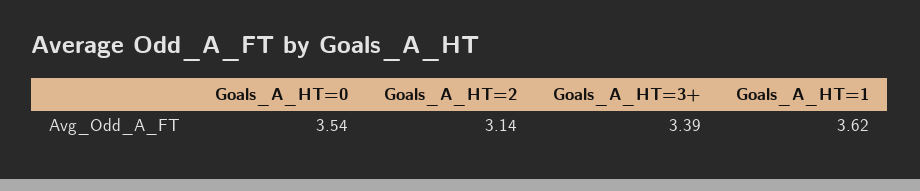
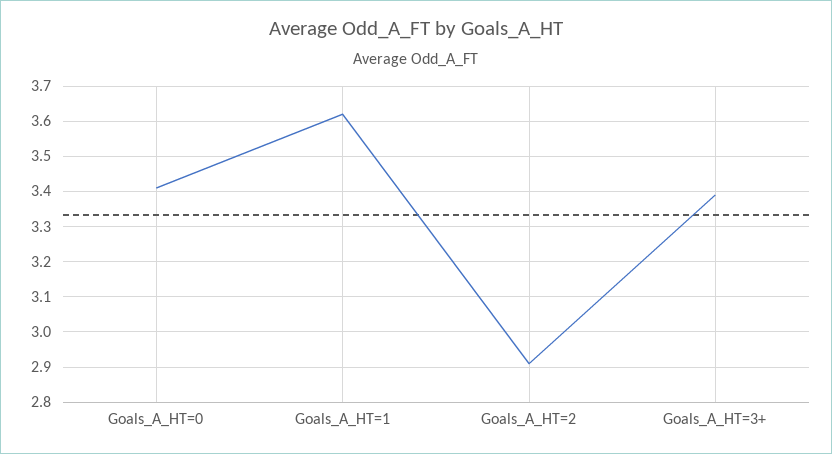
  {
-   "Goals_A_HT=0": 3.54,
+   "Goals_A_HT=0": 3.4,
-   "Goals_A_HT=2": 3.14,
+   "Goals_A_HT=2": 2.9,
    "Goals_A_HT=3+": 3.39,
    "Goals_A_HT=1": 3.62
  }

